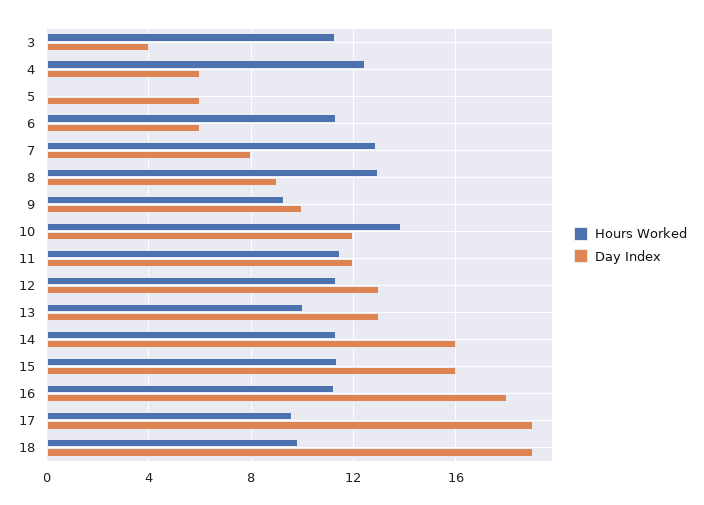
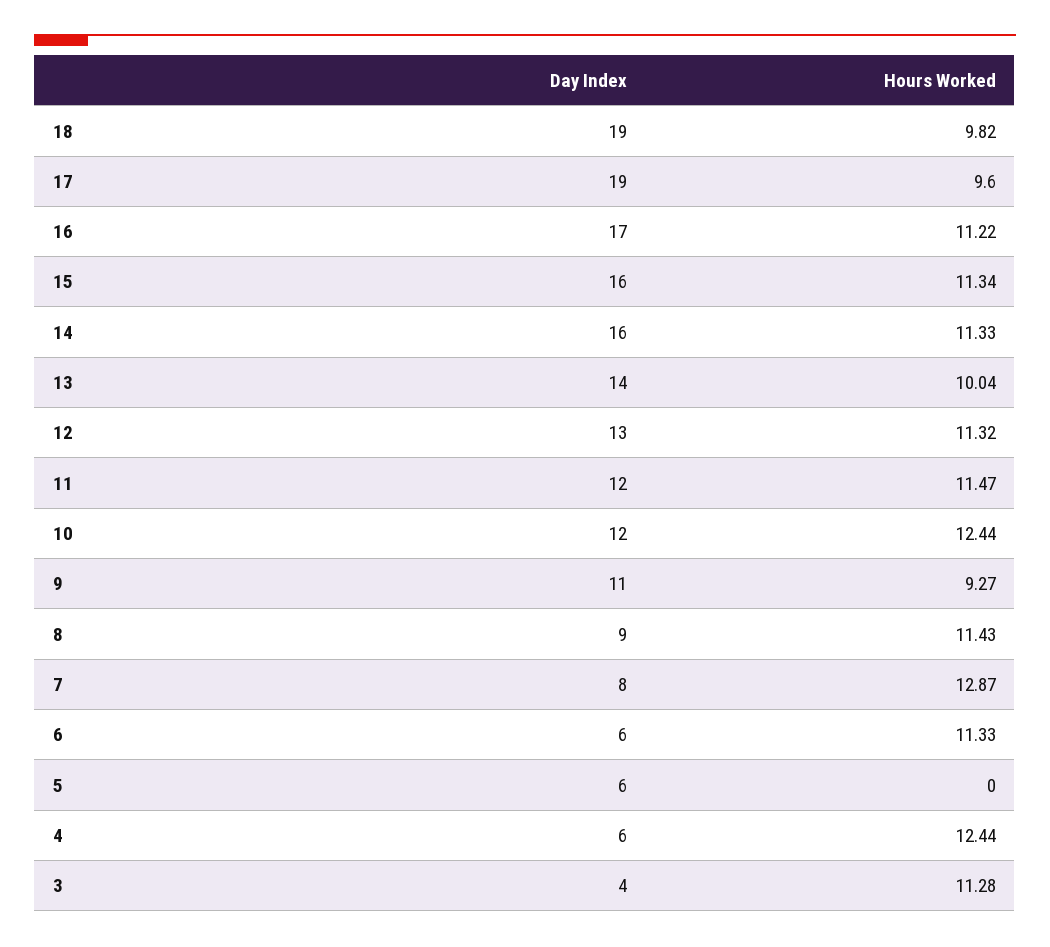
  {
    "Hours Worked": {
      "3": 11.28,
      "4": 12.44,
      "5": 0,
      "6": 11.33,
      "7": 12.87,
-     "8": 13,
+     "8": 11.43,
      "9": 9.27,
-     "10": 14,
+     "10": 12.44,
      "11": 11.47,
      "12": 11.32,
      "13": 10.04,
      "14": 11.33,
      "15": 11.34,
      "16": 11.22,
      "17": 9.6,
      "18": 9.82
    },
    "Day Index": {
      "3": 4,
      "4": 6,
      "5": 6,
      "6": 6,
      "7": 8,
      "8": 9,
-     "9": 10,
+     "9": 11,
      "10": 12,
      "11": 12,
      "12": 13,
-     "13": 13,
+     "13": 14,
      "14": 16,
      "15": 16,
-     "16": 18,
+     "16": 17,
      "17": 19,
      "18": 19
    }
  }

